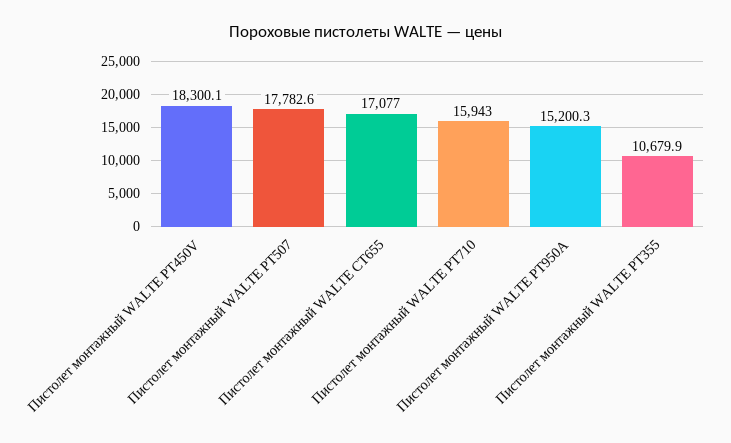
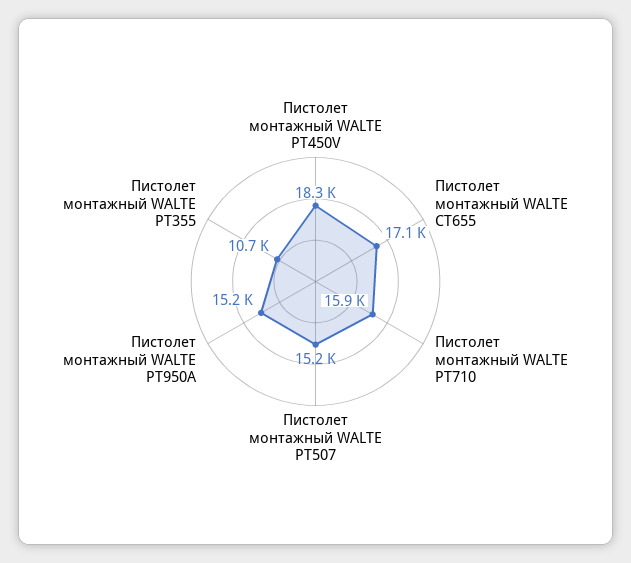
  {
    "Пистолет монтажный WALTE PT450V": 18300.1,
-   "Пистолет монтажный WALTE PT507": 17782.6,
+   "Пистолет монтажный WALTE PT507": 15200,
    "Пистолет монтажный WALTE СТ655": 17077,
    "Пистолет монтажный WALTE PT710": 15943,
    "Пистолет монтажный WALTE PT950А": 15200.3,
    "Пистолет монтажный WALTE PT355": 10679.9
  }

